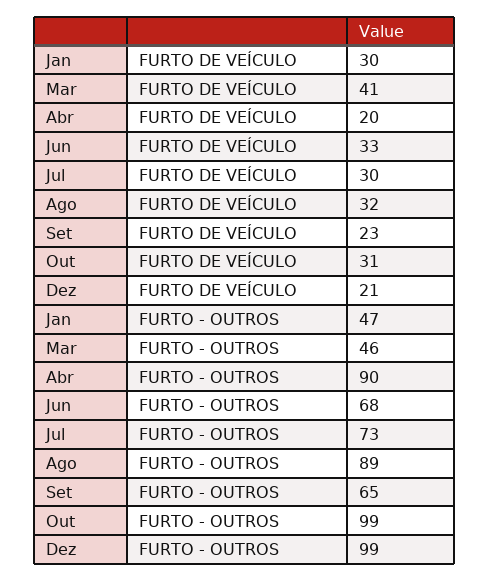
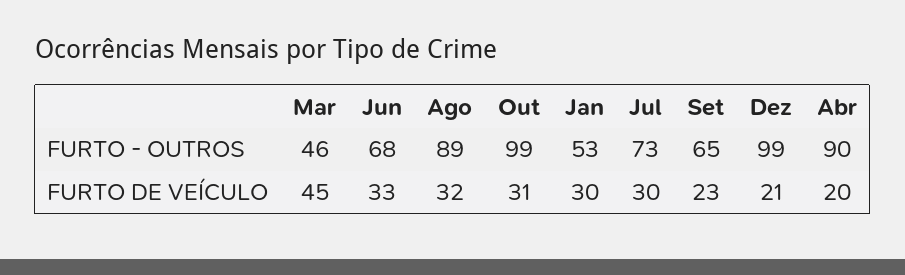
  {
    "Jan": {
      "FURTO DE VEÍCULO": 30,
-     "FURTO - OUTROS": 47
+     "FURTO - OUTROS": 53
    },
    "Mar": {
-     "FURTO DE VEÍCULO": 41,
+     "FURTO DE VEÍCULO": 45,
      "FURTO - OUTROS": 46
    },
    "Abr": {
      "FURTO DE VEÍCULO": 20,
      "FURTO - OUTROS": 90
    },
    "Jun": {
      "FURTO DE VEÍCULO": 33,
      "FURTO - OUTROS": 68
    },
    "Jul": {
      "FURTO DE VEÍCULO": 30,
      "FURTO - OUTROS": 73
    },
    "Ago": {
      "FURTO DE VEÍCULO": 32,
      "FURTO - OUTROS": 89
    },
    "Set": {
      "FURTO DE VEÍCULO": 23,
      "FURTO - OUTROS": 65
    },
    "Out": {
      "FURTO DE VEÍCULO": 31,
      "FURTO - OUTROS": 99
    },
    "Dez": {
      "FURTO DE VEÍCULO": 21,
      "FURTO - OUTROS": 99
    }
  }

